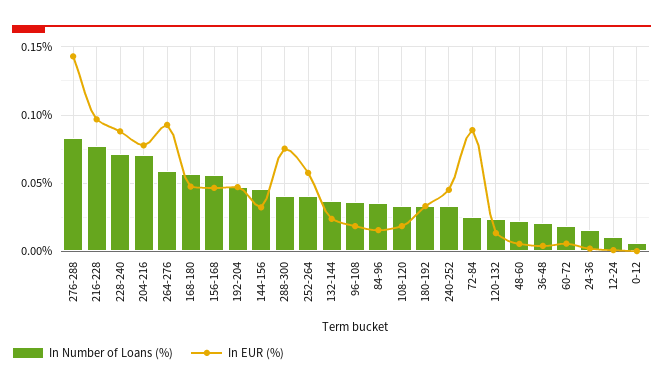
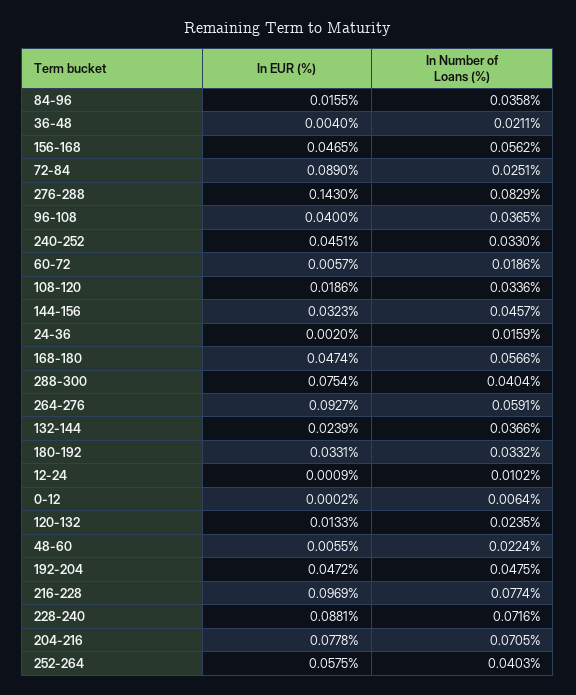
  {
    "In Number of Loans (%)": {
      "276-288": 0.0829,
      "216-228": 0.0774,
      "228-240": 0.0716,
      "204-216": 0.0705,
      "264-276": 0.0591,
      "168-180": 0.0566,
      "156-168": 0.0562,
      "192-204": 0.0475,
      "144-156": 0.0457,
      "288-300": 0.0404,
      "252-264": 0.0403,
      "132-144": 0.0366,
      "96-108": 0.0365,
      "84-96": 0.0358,
      "108-120": 0.0336,
      "180-192": 0.0332,
      "240-252": 0.033,
      "72-84": 0.0251,
      "120-132": 0.0235,
      "48-60": 0.0224,
      "36-48": 0.0211,
      "60-72": 0.0186,
      "24-36": 0.0159,
      "12-24": 0.0102,
      "0-12": 0.0064
    },
    "In EUR (%)": {
      "276-288": 0.143,
      "216-228": 0.0969,
      "228-240": 0.0881,
      "204-216": 0.0778,
      "264-276": 0.0927,
      "168-180": 0.0474,
      "156-168": 0.0465,
      "192-204": 0.0472,
      "144-156": 0.0323,
      "288-300": 0.0754,
      "252-264": 0.0575,
      "132-144": 0.0239,
-     "96-108": 0.02,
+     "96-108": 0.04,
      "84-96": 0.0155,
      "108-120": 0.0186,
      "180-192": 0.0331,
      "240-252": 0.0451,
      "72-84": 0.089,
      "120-132": 0.0133,
      "48-60": 0.0055,
      "36-48": 0.004,
      "60-72": 0.0057,
      "24-36": 0.002,
      "12-24": 0.0009,
      "0-12": 0.0002
    }
  }

